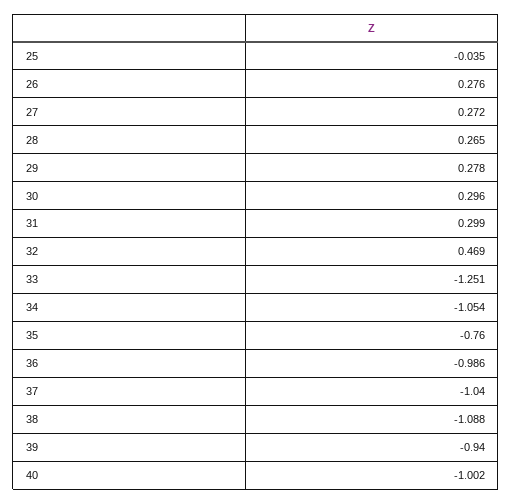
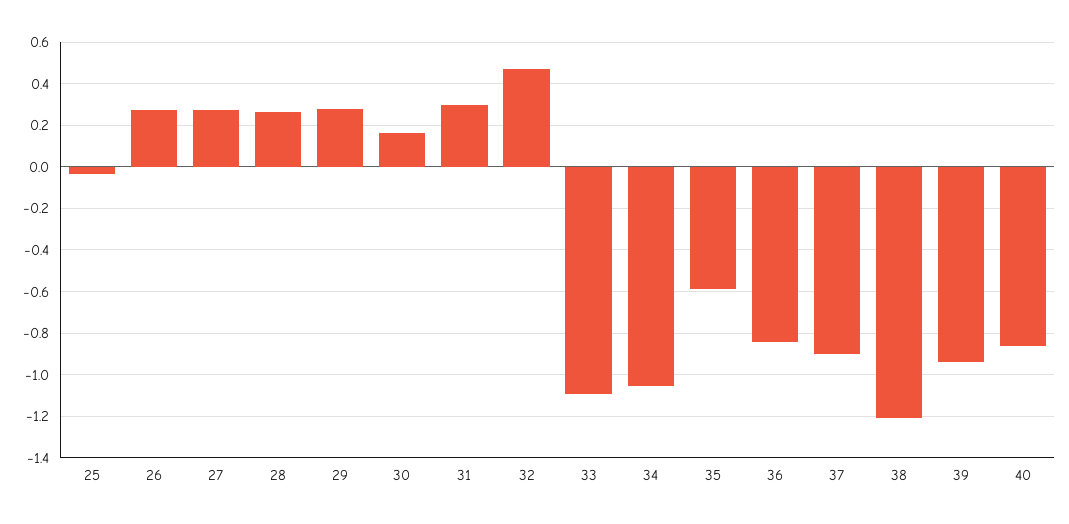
  {
    "25": -0.035,
    "26": 0.276,
    "27": 0.272,
    "28": 0.265,
    "29": 0.278,
-   "30": 0.296,
+   "30": 0.15,
    "31": 0.299,
    "32": 0.469,
-   "33": -1.251,
+   "33": -1.1,
    "34": -1.054,
-   "35": -0.76,
+   "35": -0.6,
-   "36": -0.986,
+   "36": -0.85,
-   "37": -1.04,
+   "37": -0.9,
-   "38": -1.088,
+   "38": -1.2,
    "39": -0.94,
-   "40": -1.002
+   "40": -0.85
  }

